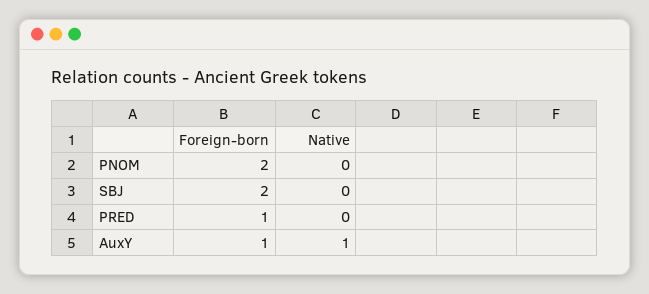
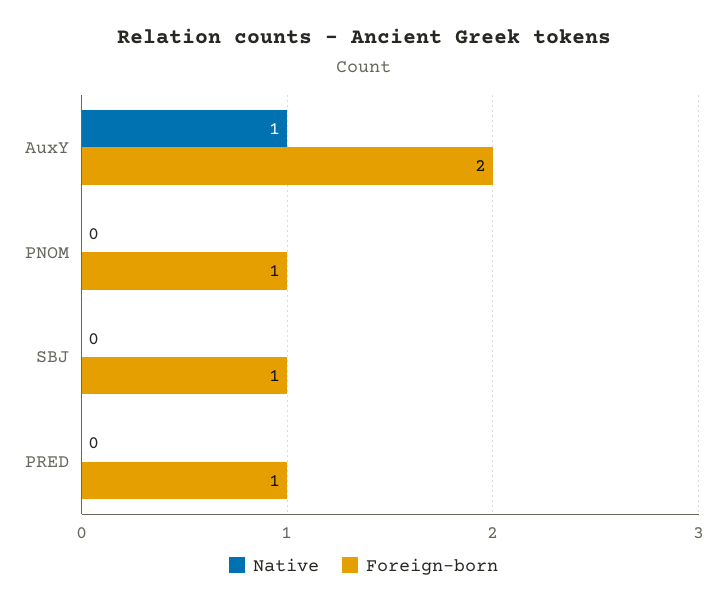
  {
    "Foreign-born": {
-     "PNOM": 2,
+     "PNOM": 1,
-     "SBJ": 2,
+     "SBJ": 1,
      "PRED": 1,
-     "AuxY": 1
+     "AuxY": 2
    },
    "Native": {
      "PNOM": 0,
      "SBJ": 0,
      "PRED": 0,
      "AuxY": 1
    }
  }

